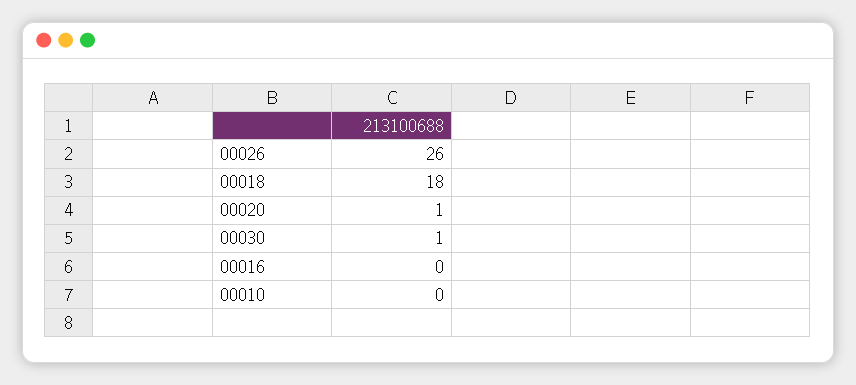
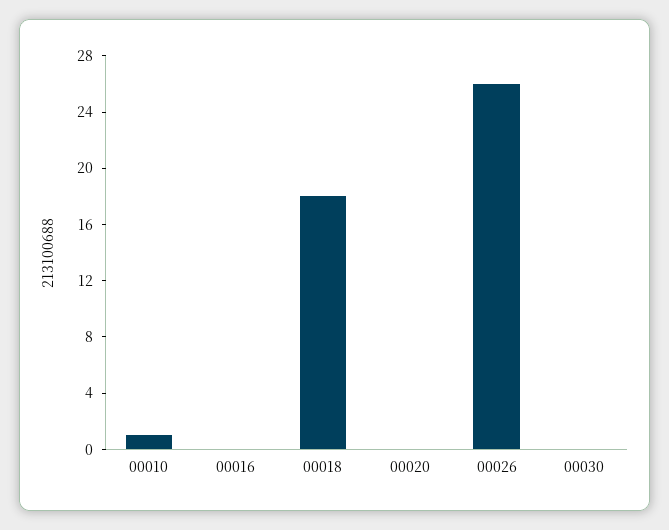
  {
    "00026": 26,
    "00018": 18,
-   "00020": 1,
+   "00020": 0,
-   "00030": 1,
+   "00030": 0,
    "00016": 0,
-   "00010": 0
+   "00010": 1
  }

